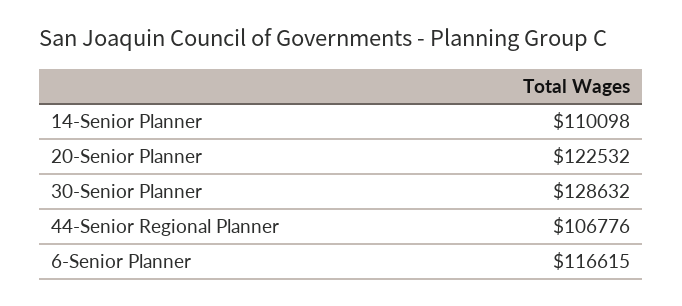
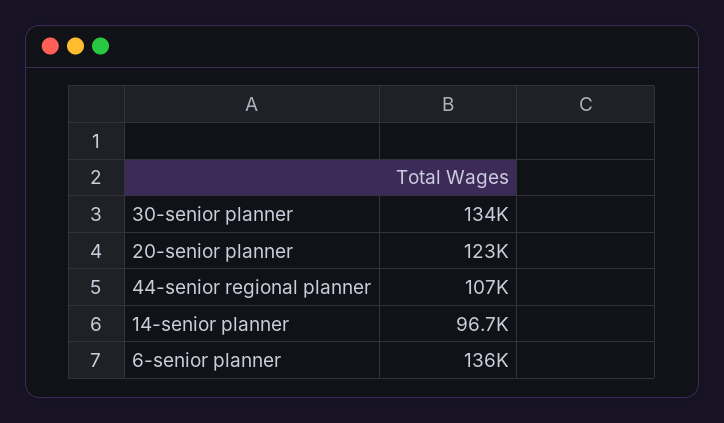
  {
-   "14-Senior Planner": 110098,
+   "14-Senior Planner": 96700,
    "20-Senior Planner": 122532,
-   "30-Senior Planner": 128632,
+   "30-Senior Planner": 134000,
    "44-Senior Regional Planner": 106776,
-   "6-Senior Planner": 116615
+   "6-Senior Planner": 136000
  }

